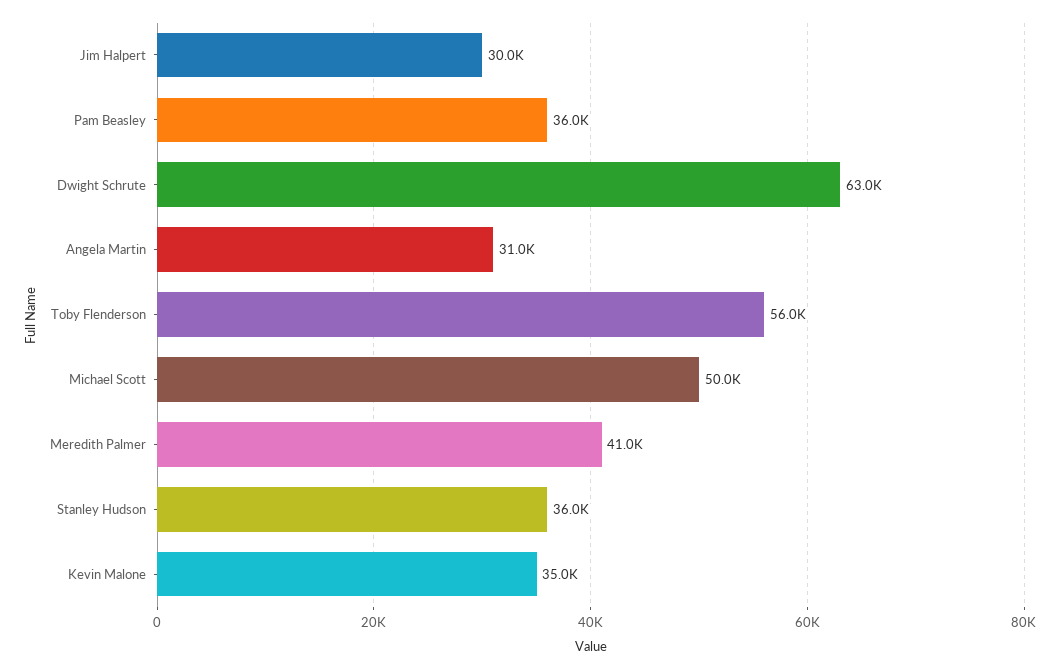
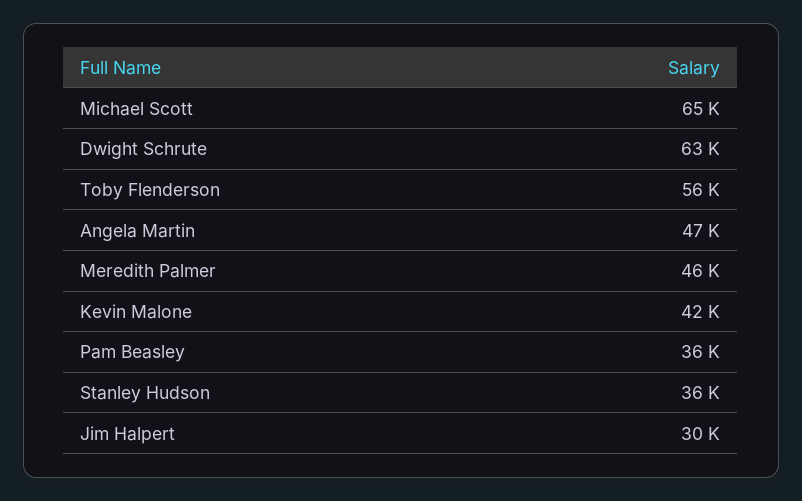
  {
    "Jim Halpert": 30000,
    "Pam Beasley": 36000,
    "Dwight Schrute": 63000,
-   "Angela Martin": 31000,
+   "Angela Martin": 47000,
    "Toby Flenderson": 56000,
-   "Michael Scott": 50000,
+   "Michael Scott": 65000,
-   "Meredith Palmer": 41000,
+   "Meredith Palmer": 46000,
    "Stanley Hudson": 36000,
-   "Kevin Malone": 35000
+   "Kevin Malone": 42000
  }

